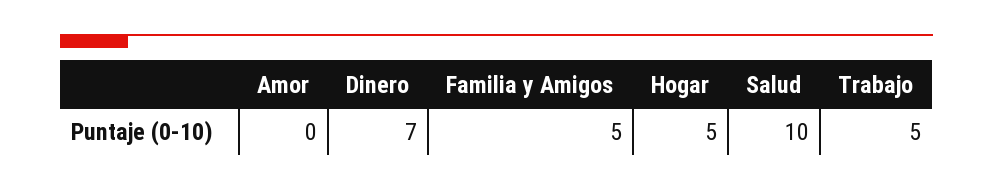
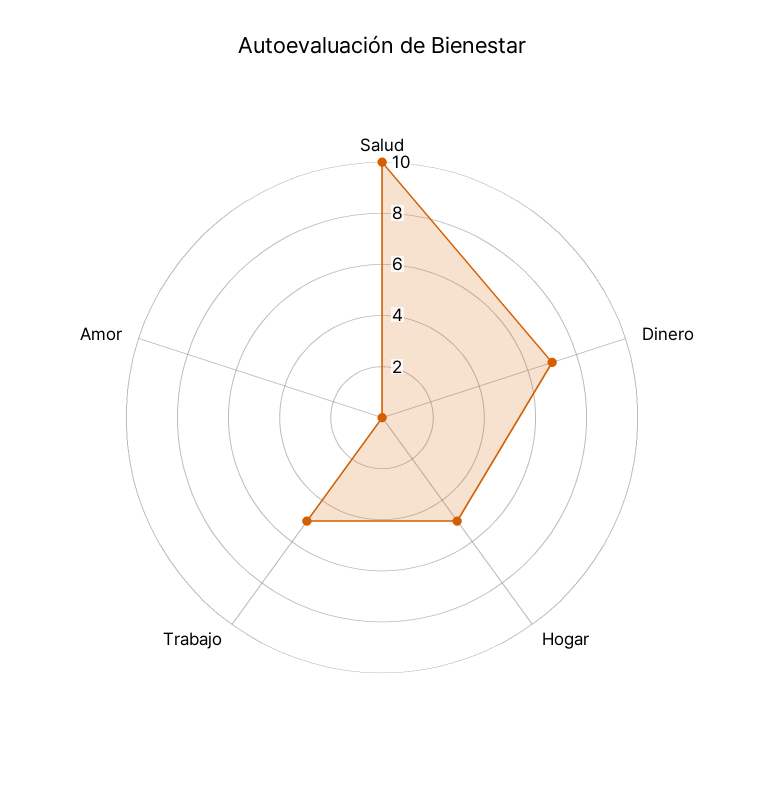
  {
    "Amor": 0,
    "Dinero": 7,
-   "Familia y Amigos": 5,
    "Hogar": 5,
    "Salud": 10,
    "Trabajo": 5
  }

